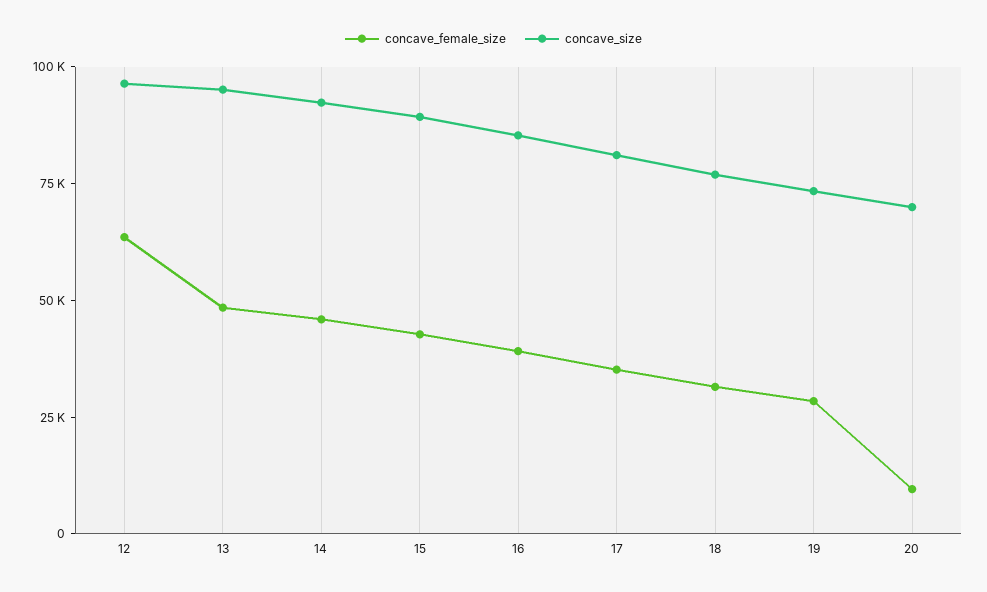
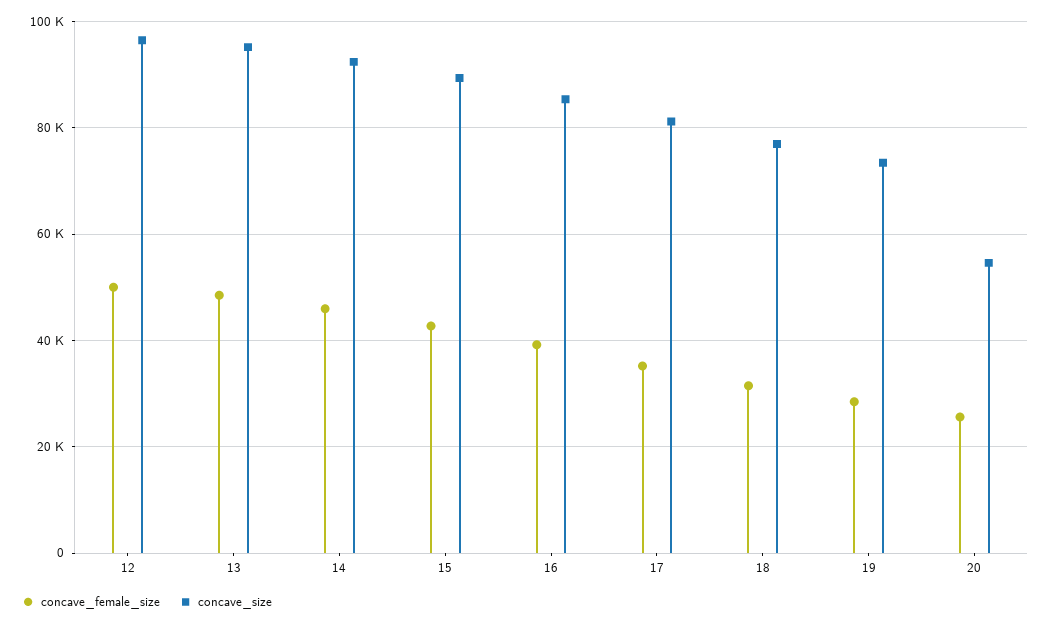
  {
    "concave_female_size": {
-     "12": 65000,
+     "12": 50000,
      "13": 48000,
      "14": 46000,
      "15": 42000,
      "16": 40000,
      "17": 36000,
      "18": 32000,
      "19": 28000,
-     "20": 10000
+     "20": 26000
    },
    "concave_size": {
      "12": 96000,
      "13": 96000,
      "14": 92000,
      "15": 90000,
      "16": 86000,
      "17": 82000,
      "18": 76000,
      "19": 74000,
-     "20": 70000
+     "20": 54000
    }
  }

